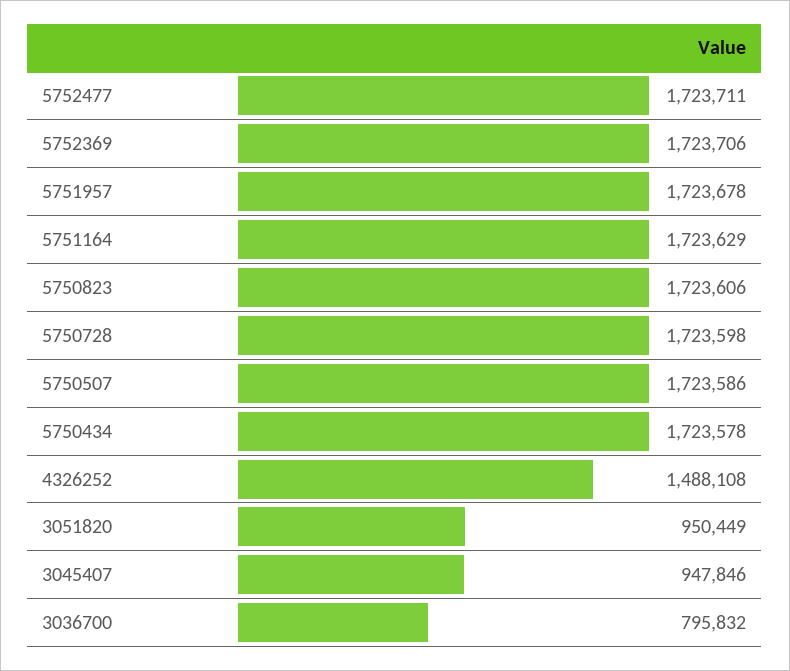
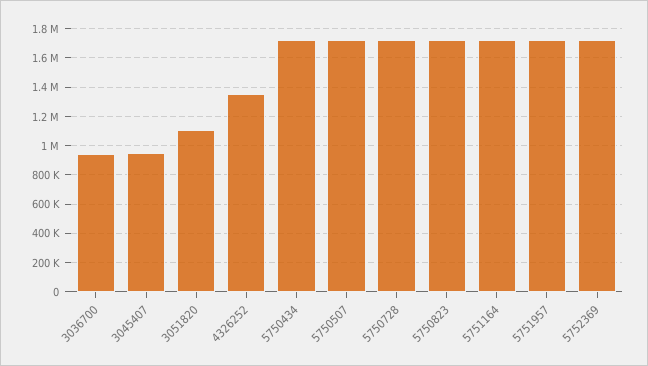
  {
-   "5752477": 1723711,
    "5752369": 1723706,
    "5751957": 1723678,
    "5751164": 1723629,
    "5750823": 1723606,
    "5750728": 1723598,
    "5750507": 1723586,
    "5750434": 1723578,
-   "4326252": 1488108,
+   "4326252": 1350000,
-   "3051820": 950449,
+   "3051820": 1100000,
    "3045407": 947846,
-   "3036700": 795832
+   "3036700": 950000
  }

